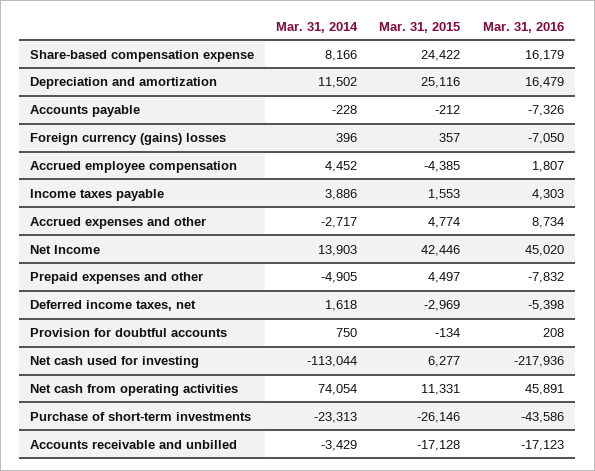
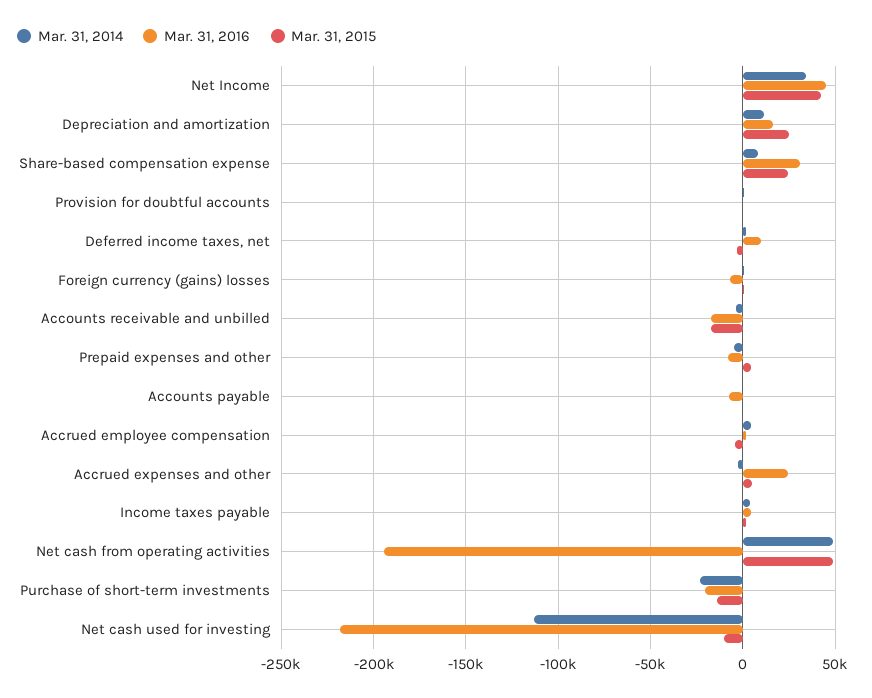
  {
    "Mar. 31, 2014": {
      "Share-based compensation expense": 8166,
      "Depreciation and amortization": 11502,
      "Accounts payable": -228,
      "Foreign currency (gains) losses": 396,
      "Accrued employee compensation": 4452,
      "Income taxes payable": 3886,
      "Accrued expenses and other": -2717,
-     "Net Income": 13903,
+     "Net Income": 35000,
      "Prepaid expenses and other": -4905,
      "Deferred income taxes, net": 1618,
      "Provision for doubtful accounts": 750,
      "Net cash used for investing": -113044,
-     "Net cash from operating activities": 74054,
+     "Net cash from operating activities": 50000,
      "Purchase of short-term investments": -23313,
      "Accounts receivable and unbilled": -3429
    },
    "Mar. 31, 2015": {
      "Share-based compensation expense": 24422,
      "Depreciation and amortization": 25116,
      "Accounts payable": -212,
      "Foreign currency (gains) losses": 357,
      "Accrued employee compensation": -4385,
      "Income taxes payable": 1553,
      "Accrued expenses and other": 4774,
      "Net Income": 42446,
      "Prepaid expenses and other": 4497,
      "Deferred income taxes, net": -2969,
      "Provision for doubtful accounts": -134,
-     "Net cash used for investing": 6277,
+     "Net cash used for investing": -10000,
-     "Net cash from operating activities": 11331,
+     "Net cash from operating activities": 50000,
-     "Purchase of short-term investments": -26146,
+     "Purchase of short-term investments": -15000,
      "Accounts receivable and unbilled": -17128
    },
    "Mar. 31, 2016": {
-     "Share-based compensation expense": 16179,
+     "Share-based compensation expense": 30000,
      "Depreciation and amortization": 16479,
      "Accounts payable": -7326,
      "Foreign currency (gains) losses": -7050,
      "Accrued employee compensation": 1807,
      "Income taxes payable": 4303,
-     "Accrued expenses and other": 8734,
+     "Accrued expenses and other": 25000,
      "Net Income": 45020,
      "Prepaid expenses and other": -7832,
-     "Deferred income taxes, net": -5398,
+     "Deferred income taxes, net": 10000,
      "Provision for doubtful accounts": 208,
      "Net cash used for investing": -217936,
-     "Net cash from operating activities": 45891,
+     "Net cash from operating activities": -195000,
-     "Purchase of short-term investments": -43586,
+     "Purchase of short-term investments": -20000,
      "Accounts receivable and unbilled": -17123
    }
  }

